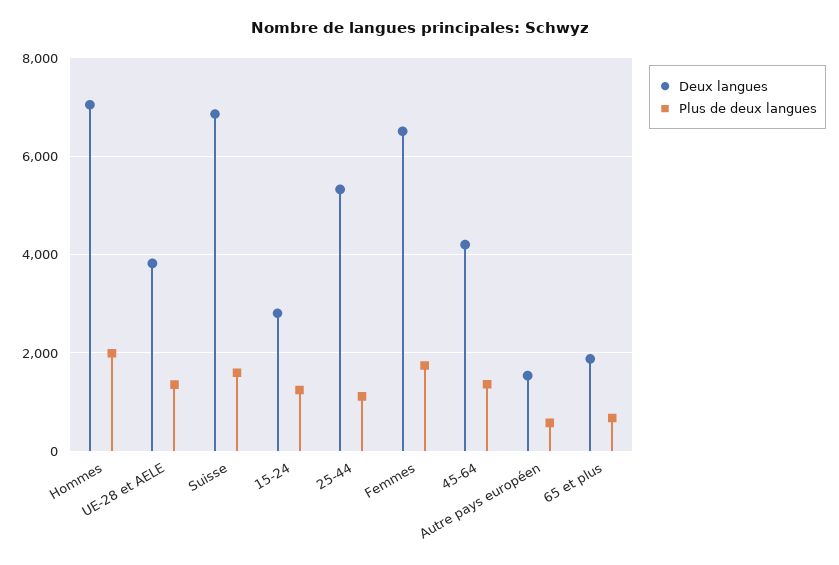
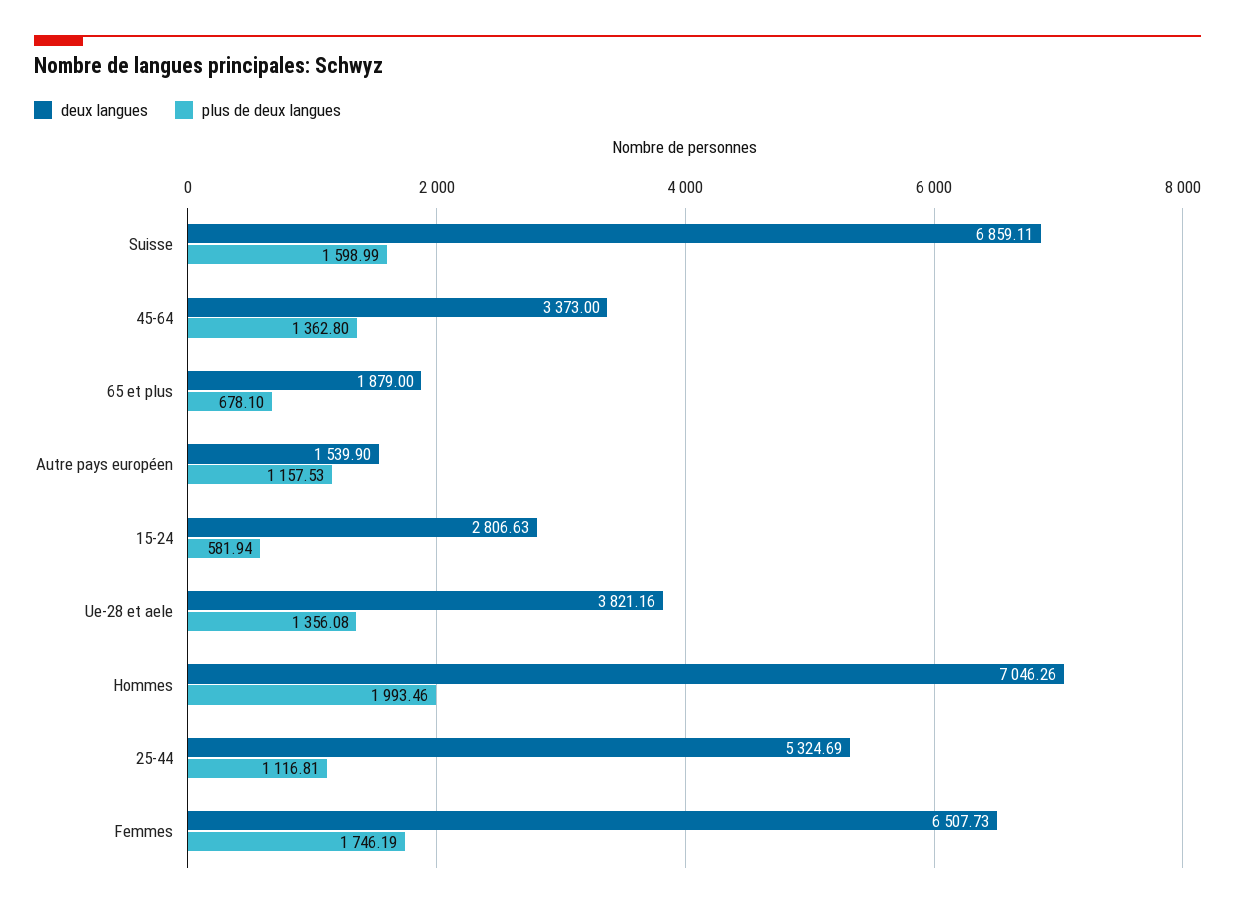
  {
    "Deux langues": {
      "Hommes": 7046.26,
      "UE-28 et AELE": 3821.16,
      "Suisse": 6859.11,
      "15-24": 2806.63,
      "25-44": 5324.69,
      "Femmes": 6507.73,
-     "45-64": 4200,
+     "45-64": 3373,
      "Autre pays européen": 1539.9,
      "65 et plus": 1879
    },
    "Plus de deux langues": {
      "Hommes": 1993.46,
      "UE-28 et AELE": 1356.08,
      "Suisse": 1598.99,
-     "15-24": 1200,
+     "15-24": 581.94,
      "25-44": 1116.81,
      "Femmes": 1746.19,
      "45-64": 1362.8,
-     "Autre pays européen": 600,
+     "Autre pays européen": 1157.53,
      "65 et plus": 678.1
    }
  }

